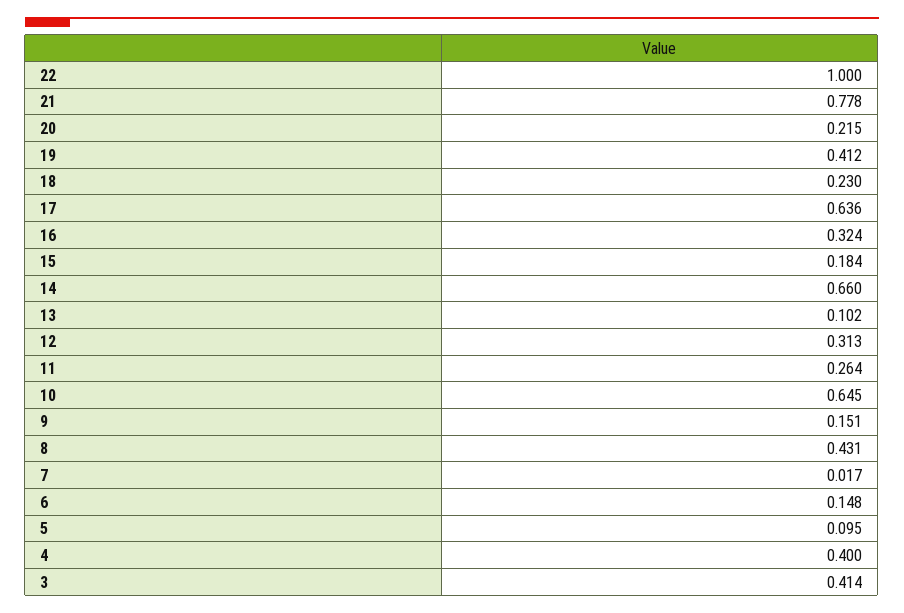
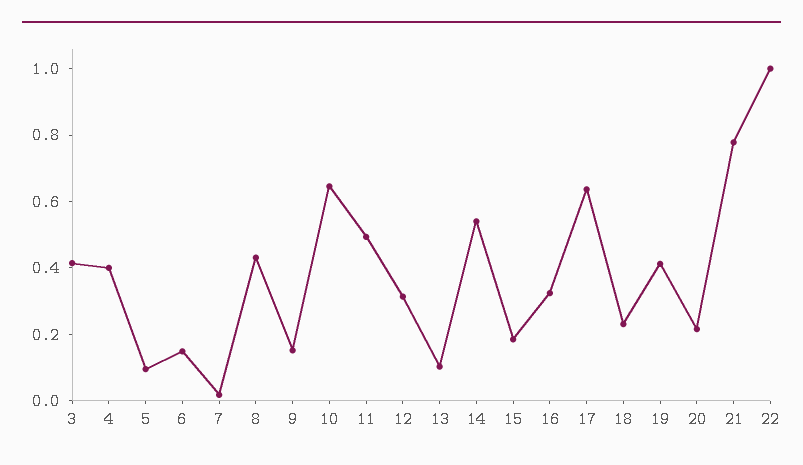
  {
    "22": 1,
    "21": 0.778,
    "20": 0.215,
    "19": 0.412,
    "18": 0.23,
    "17": 0.636,
    "16": 0.324,
    "15": 0.184,
-   "14": 0.66,
+   "14": 0.55,
    "13": 0.102,
    "12": 0.313,
-   "11": 0.264,
+   "11": 0.5,
    "10": 0.645,
    "9": 0.151,
    "8": 0.431,
    "7": 0.017,
    "6": 0.148,
    "5": 0.095,
    "4": 0.4,
    "3": 0.414
  }

